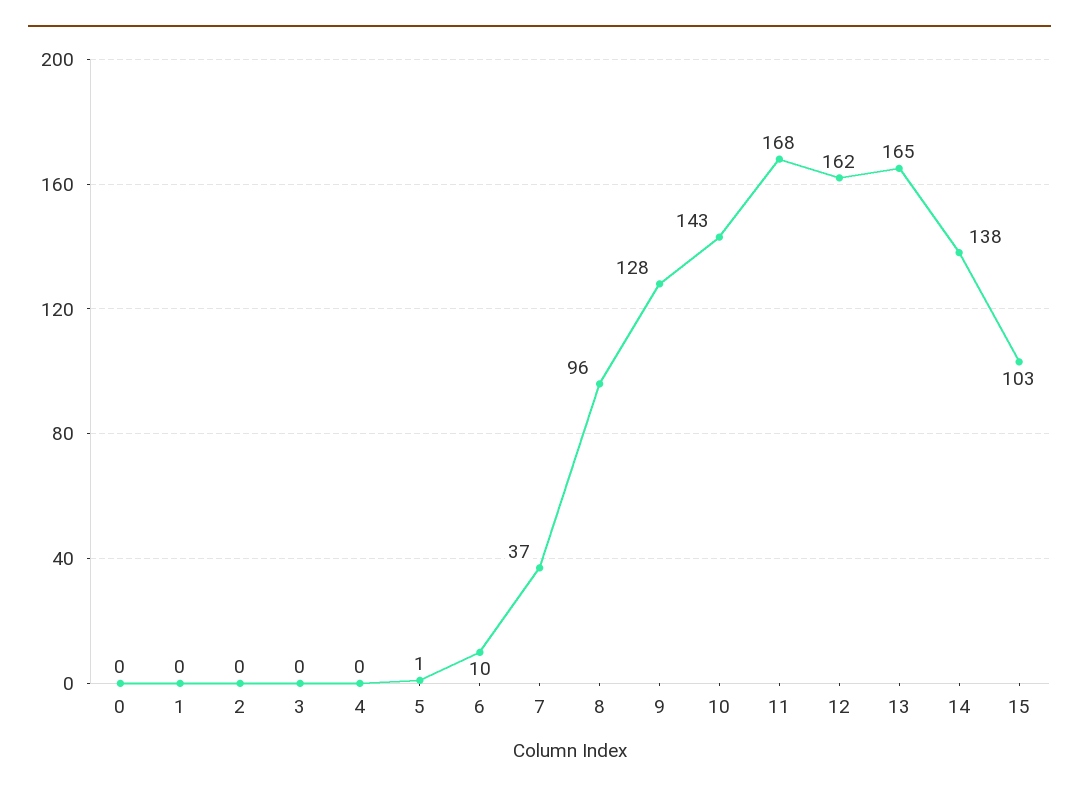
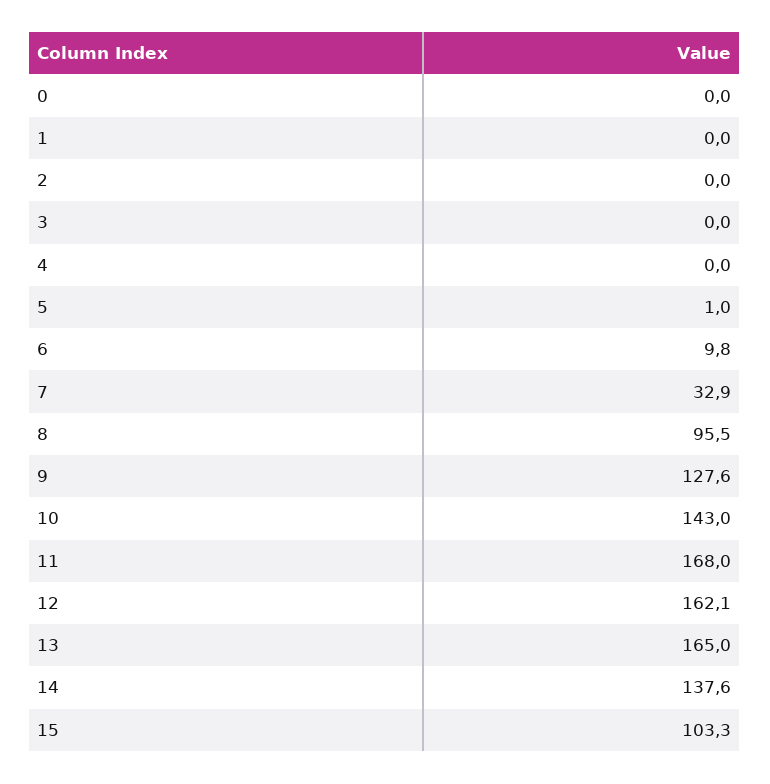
  {
    "0": 0,
    "1": 0,
    "2": 0,
    "3": 0,
    "4": 0,
    "5": 1,
    "6": 9.8,
-   "7": 37,
+   "7": 32.9,
    "8": 95.5,
    "9": 127.6,
    "10": 143,
    "11": 168,
    "12": 162.1,
    "13": 165,
    "14": 137.6,
    "15": 103.3
  }

